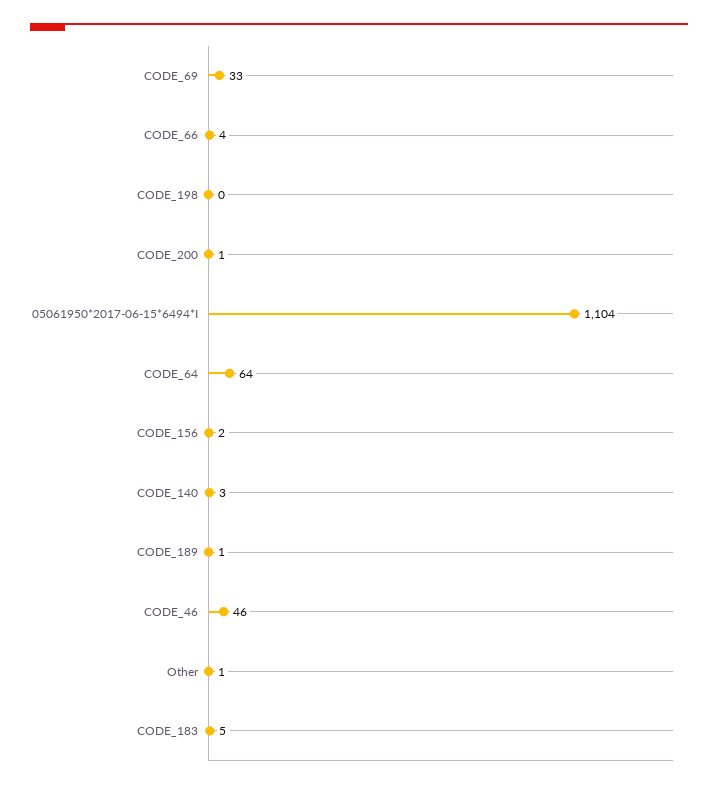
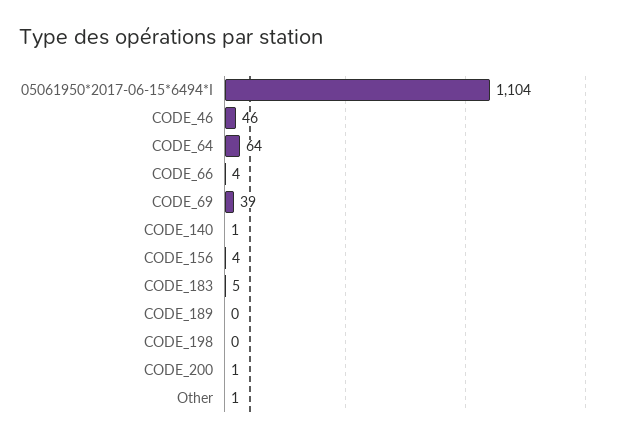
  {
-   "CODE_69": 33,
+   "CODE_69": 39,
    "CODE_66": 4,
    "CODE_198": 0,
    "CODE_200": 1,
    "05061950*2017-06-15*6494*I": 1104,
    "CODE_64": 64,
-   "CODE_156": 2,
+   "CODE_156": 4,
-   "CODE_140": 3,
+   "CODE_140": 1,
-   "CODE_189": 1,
+   "CODE_189": 0,
    "CODE_46": 46,
    "Other": 1,
    "CODE_183": 5
  }

